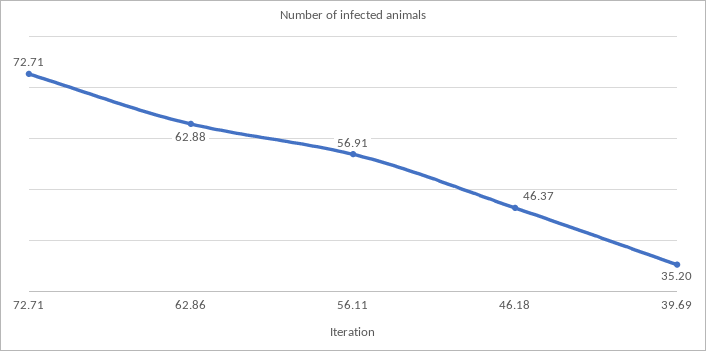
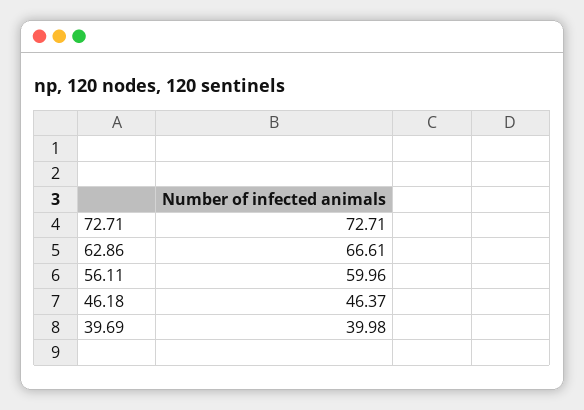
  {
    "72.71": 72.71,
-   "62.86": 62.88,
+   "62.86": 66.61,
-   "56.11": 56.91,
+   "56.11": 59.96,
    "46.18": 46.37,
-   "39.69": 35.2
+   "39.69": 39.98
  }

